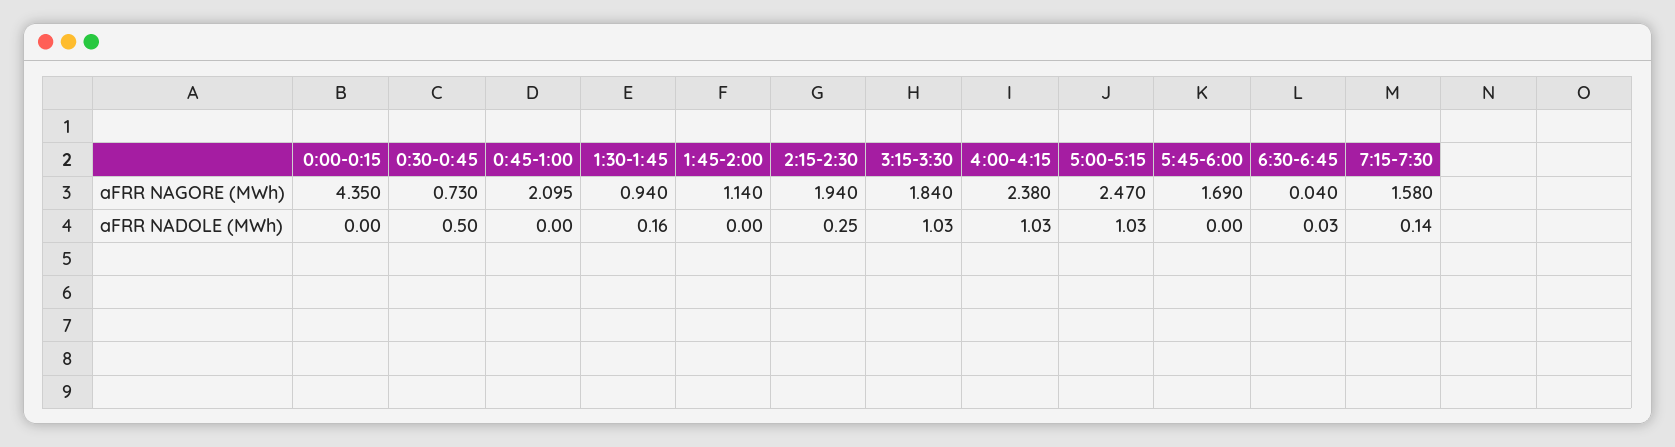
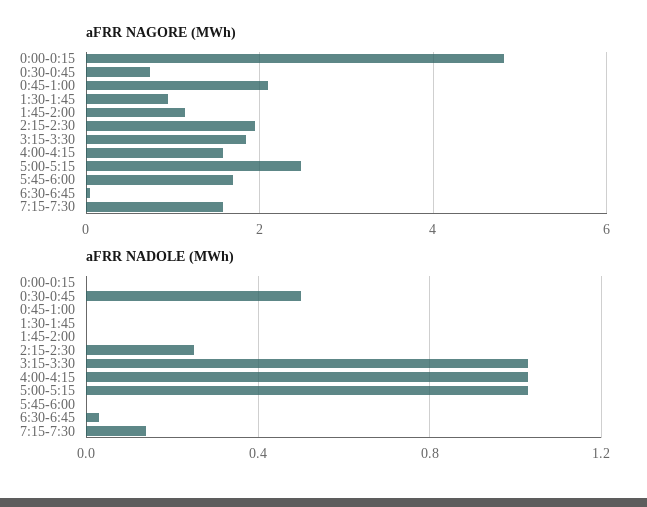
  {
    "aFRR NAGORE (MWh)": {
-     "0:00-0:15": 4.35,
+     "0:00-0:15": 4.8,
      "0:30-0:45": 0.73,
      "0:45-1:00": 2.095,
      "1:30-1:45": 0.94,
      "1:45-2:00": 1.14,
      "2:15-2:30": 1.94,
      "3:15-3:30": 1.84,
-     "4:00-4:15": 2.38,
+     "4:00-4:15": 1.6,
      "5:00-5:15": 2.47,
      "5:45-6:00": 1.69,
      "6:30-6:45": 0.04,
      "7:15-7:30": 1.58
    },
    "aFRR NADOLE (MWh)": {
      "0:00-0:15": 0,
      "0:30-0:45": 0.5,
      "0:45-1:00": 0,
-     "1:30-1:45": 0.16,
+     "1:30-1:45": 0,
      "1:45-2:00": 0,
      "2:15-2:30": 0.25,
      "3:15-3:30": 1.03,
      "4:00-4:15": 1.03,
      "5:00-5:15": 1.03,
      "5:45-6:00": 0,
      "6:30-6:45": 0.03,
      "7:15-7:30": 0.14
    }
  }

